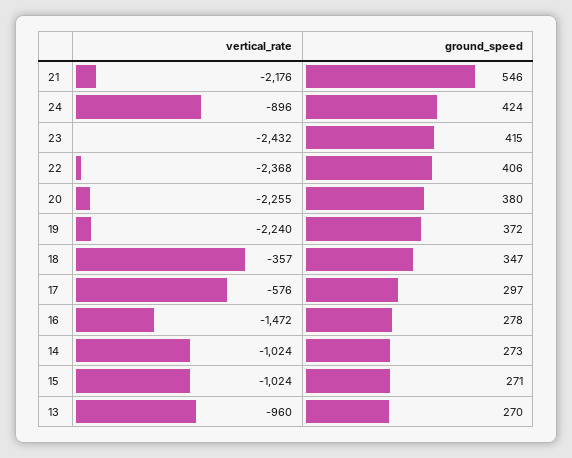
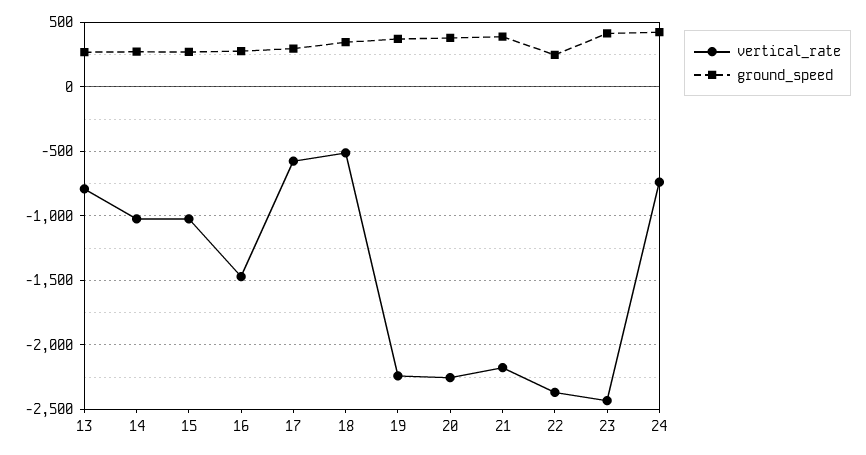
  {
    "vertical_rate": {
      "21": -2176,
-     "24": -896,
+     "24": -750,
      "23": -2432,
      "22": -2368,
      "20": -2255,
      "19": -2240,
-     "18": -357,
+     "18": -500,
      "17": -576,
      "16": -1472,
      "14": -1024,
      "15": -1024,
-     "13": -960
+     "13": -800
    },
    "ground_speed": {
-     "21": 546,
+     "21": 400,
      "24": 424,
      "23": 415,
-     "22": 406,
+     "22": 250,
      "20": 380,
      "19": 372,
      "18": 347,
      "17": 297,
      "16": 278,
      "14": 273,
      "15": 271,
      "13": 270
    }
  }

